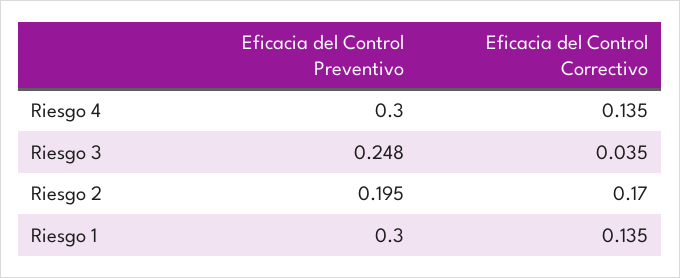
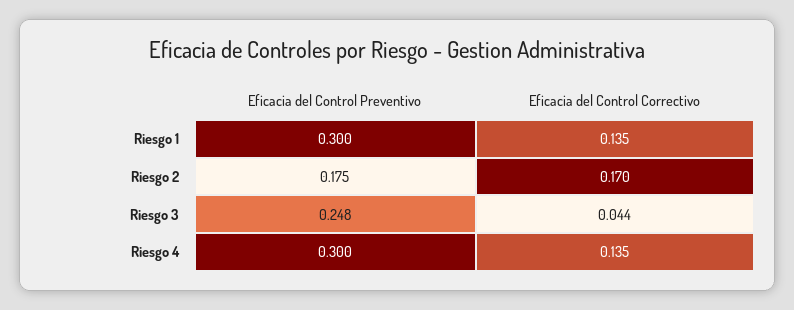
  {
    "Eficacia del Control Preventivo": {
      "Riesgo 4": 0.3,
      "Riesgo 3": 0.248,
-     "Riesgo 2": 0.195,
+     "Riesgo 2": 0.175,
      "Riesgo 1": 0.3
    },
    "Eficacia del Control Correctivo": {
      "Riesgo 4": 0.135,
-     "Riesgo 3": 0.035,
+     "Riesgo 3": 0.044,
      "Riesgo 2": 0.17,
      "Riesgo 1": 0.135
    }
  }

